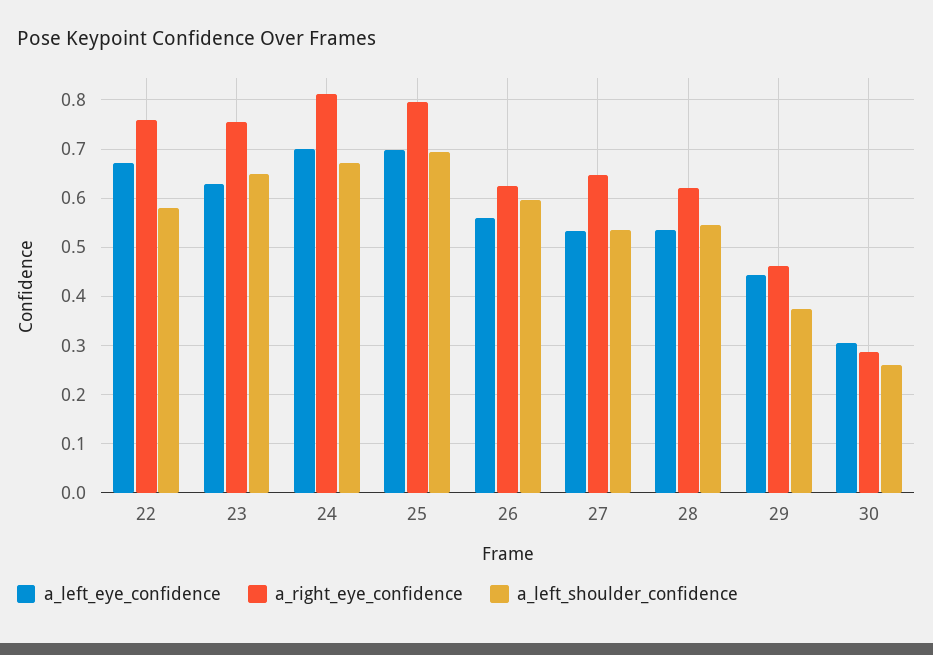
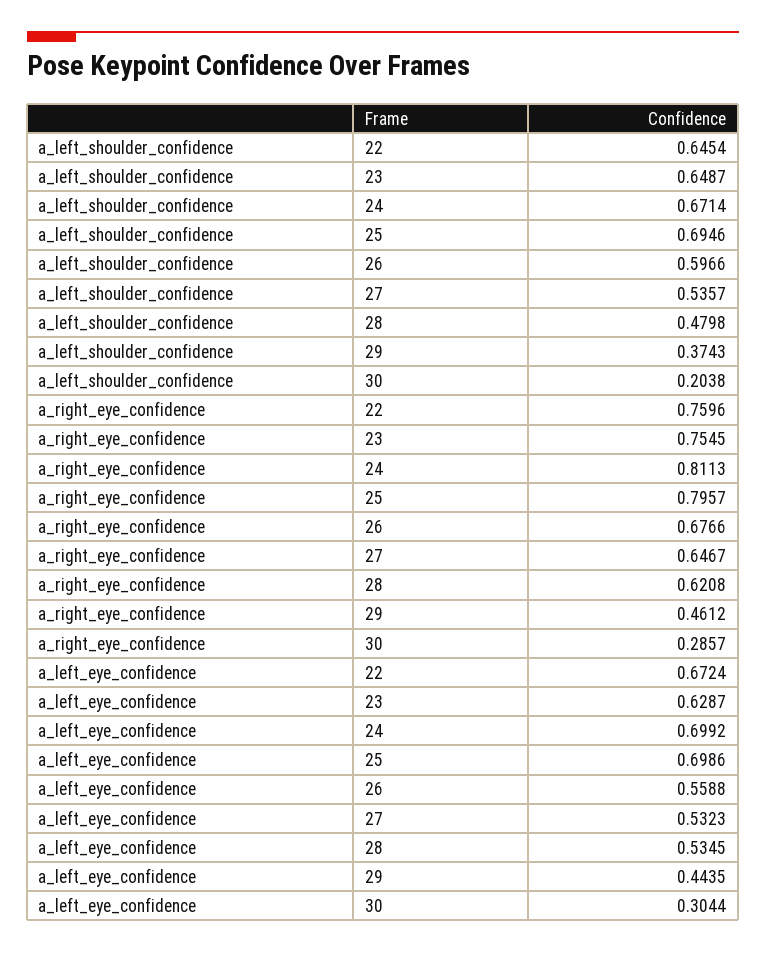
  {
    "a_left_eye_confidence": {
      "22": 0.6724,
      "23": 0.6287,
      "24": 0.6992,
      "25": 0.6986,
      "26": 0.5588,
      "27": 0.5323,
      "28": 0.5345,
      "29": 0.4435,
      "30": 0.3044
    },
    "a_right_eye_confidence": {
      "22": 0.7596,
      "23": 0.7545,
      "24": 0.8113,
      "25": 0.7957,
-     "26": 0.62,
+     "26": 0.6766,
      "27": 0.6467,
      "28": 0.6208,
      "29": 0.4612,
      "30": 0.2857
    },
    "a_left_shoulder_confidence": {
-     "22": 0.58,
+     "22": 0.6454,
      "23": 0.6487,
      "24": 0.6714,
      "25": 0.6946,
      "26": 0.5966,
      "27": 0.5357,
-     "28": 0.54,
+     "28": 0.4798,
      "29": 0.3743,
-     "30": 0.26
+     "30": 0.2038
    }
  }

